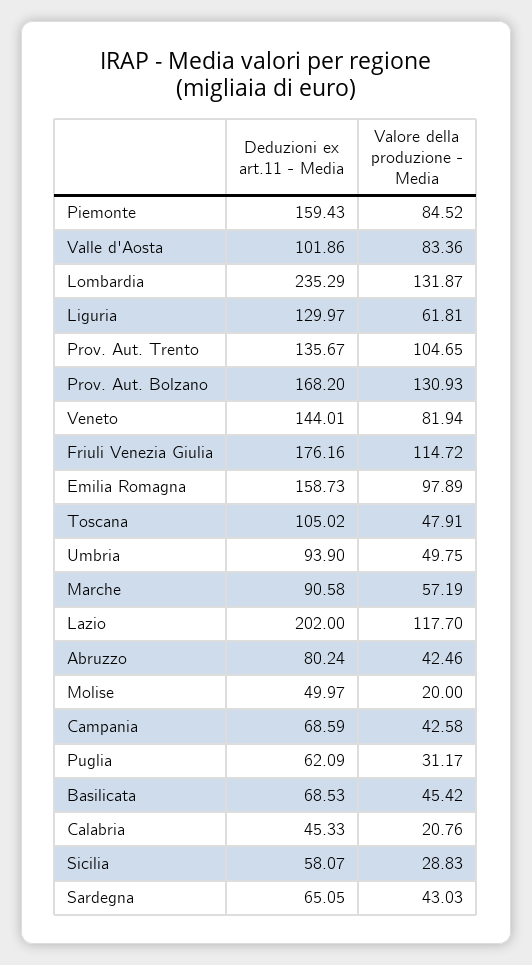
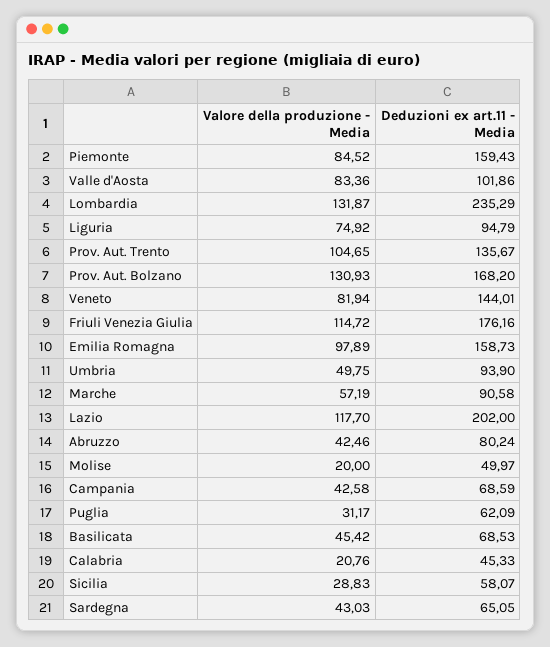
  {
    "Deduzioni ex art.11 - Media": {
      "Piemonte": 159.43,
      "Valle d'Aosta": 101.86,
      "Lombardia": 235.29,
-     "Liguria": 129.97,
+     "Liguria": 94.79,
      "Prov. Aut. Trento": 135.67,
      "Prov. Aut. Bolzano": 168.2,
      "Veneto": 144.01,
      "Friuli Venezia Giulia": 176.16,
      "Emilia Romagna": 158.73,
-     "Toscana": 105.02,
      "Umbria": 93.9,
      "Marche": 90.58,
      "Lazio": 202,
      "Abruzzo": 80.24,
      "Molise": 49.97,
      "Campania": 68.59,
      "Puglia": 62.09,
      "Basilicata": 68.53,
      "Calabria": 45.33,
      "Sicilia": 58.07,
      "Sardegna": 65.05
    },
    "Valore della produzione - Media": {
      "Piemonte": 84.52,
      "Valle d'Aosta": 83.36,
      "Lombardia": 131.87,
-     "Liguria": 61.81,
+     "Liguria": 74.92,
      "Prov. Aut. Trento": 104.65,
      "Prov. Aut. Bolzano": 130.93,
      "Veneto": 81.94,
      "Friuli Venezia Giulia": 114.72,
      "Emilia Romagna": 97.89,
-     "Toscana": 47.91,
      "Umbria": 49.75,
      "Marche": 57.19,
      "Lazio": 117.7,
      "Abruzzo": 42.46,
      "Molise": 20,
      "Campania": 42.58,
      "Puglia": 31.17,
      "Basilicata": 45.42,
      "Calabria": 20.76,
      "Sicilia": 28.83,
      "Sardegna": 43.03
    }
  }

